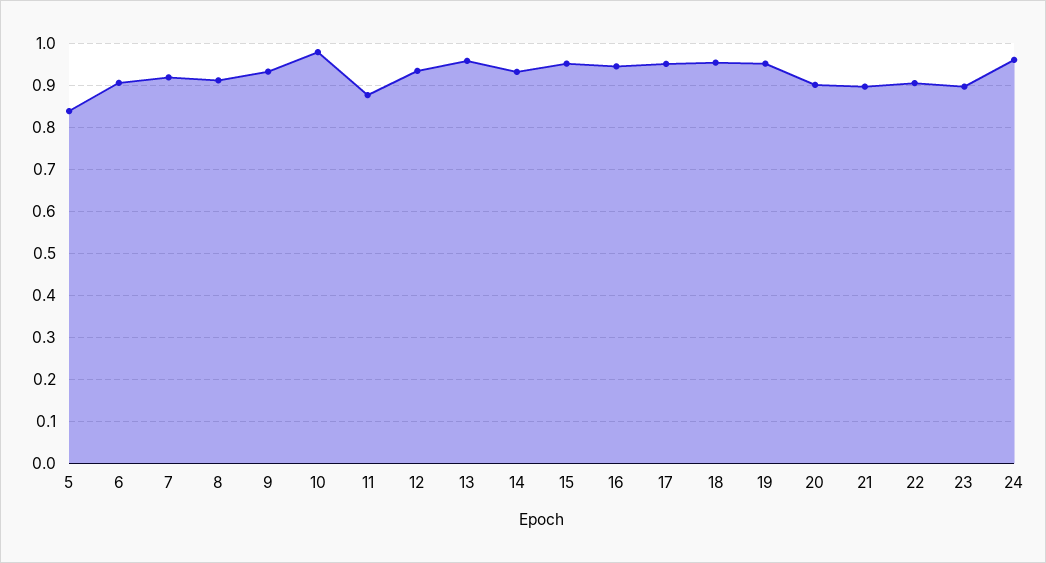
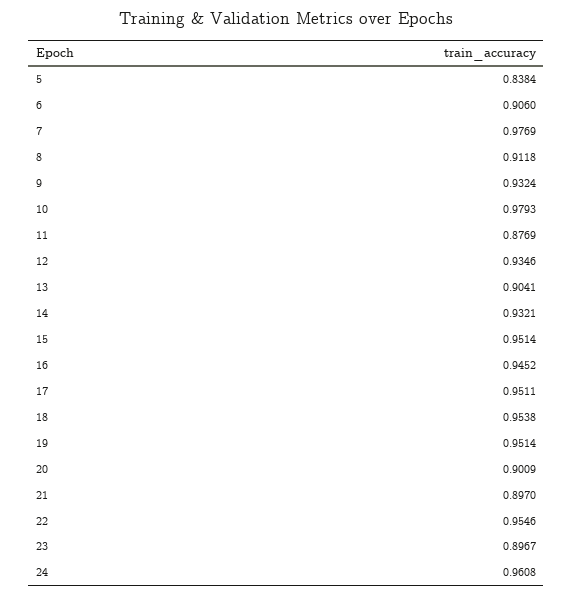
  {
    "5": 0.8384,
    "6": 0.906,
-   "7": 0.92,
+   "7": 0.9769,
    "8": 0.9118,
    "9": 0.9324,
    "10": 0.9793,
    "11": 0.8769,
    "12": 0.9346,
-   "13": 0.96,
+   "13": 0.9041,
    "14": 0.9321,
    "15": 0.9514,
    "16": 0.9452,
    "17": 0.9511,
    "18": 0.9538,
    "19": 0.9514,
    "20": 0.9009,
    "21": 0.897,
-   "22": 0.9,
+   "22": 0.9546,
    "23": 0.8967,
    "24": 0.9608
  }

